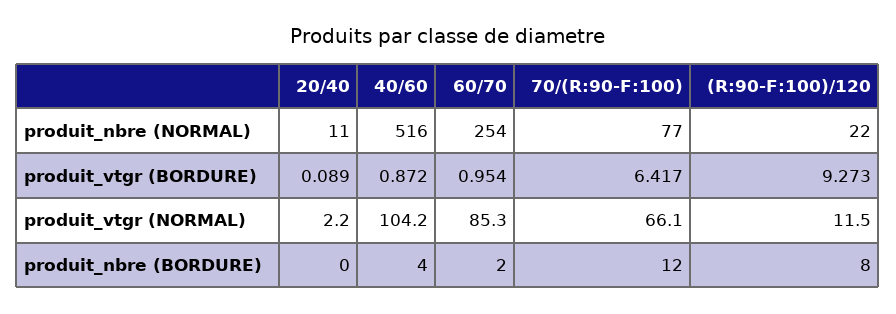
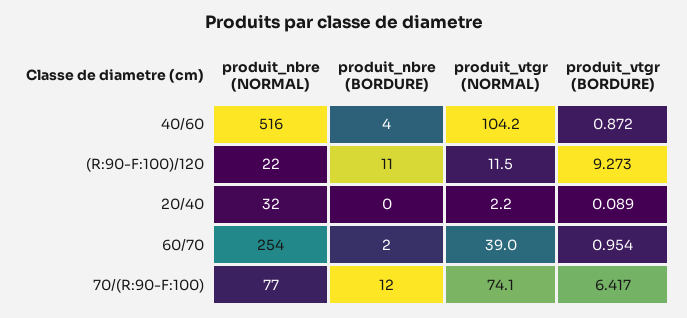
  {
    "20/40": {
-     "produit_nbre (NORMAL)": 11,
+     "produit_nbre (NORMAL)": 32,
      "produit_vtgr (BORDURE)": 0.089,
      "produit_vtgr (NORMAL)": 2.2,
      "produit_nbre (BORDURE)": 0
    },
    "40/60": {
      "produit_nbre (NORMAL)": 516,
      "produit_vtgr (BORDURE)": 0.872,
      "produit_vtgr (NORMAL)": 104.2,
      "produit_nbre (BORDURE)": 4
    },
    "60/70": {
      "produit_nbre (NORMAL)": 254,
      "produit_vtgr (BORDURE)": 0.954,
-     "produit_vtgr (NORMAL)": 85.3,
+     "produit_vtgr (NORMAL)": 39,
      "produit_nbre (BORDURE)": 2
    },
    "70/(R:90-F:100)": {
      "produit_nbre (NORMAL)": 77,
      "produit_vtgr (BORDURE)": 6.417,
-     "produit_vtgr (NORMAL)": 66.1,
+     "produit_vtgr (NORMAL)": 74.1,
      "produit_nbre (BORDURE)": 12
    },
    "(R:90-F:100)/120": {
      "produit_nbre (NORMAL)": 22,
      "produit_vtgr (BORDURE)": 9.273,
      "produit_vtgr (NORMAL)": 11.5,
-     "produit_nbre (BORDURE)": 8
+     "produit_nbre (BORDURE)": 11
    }
  }

